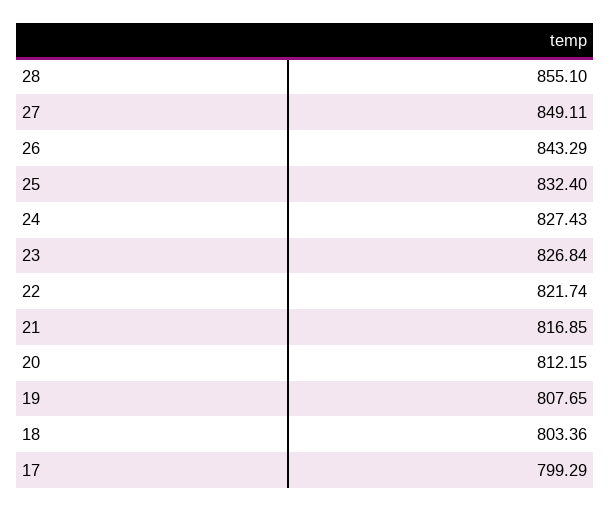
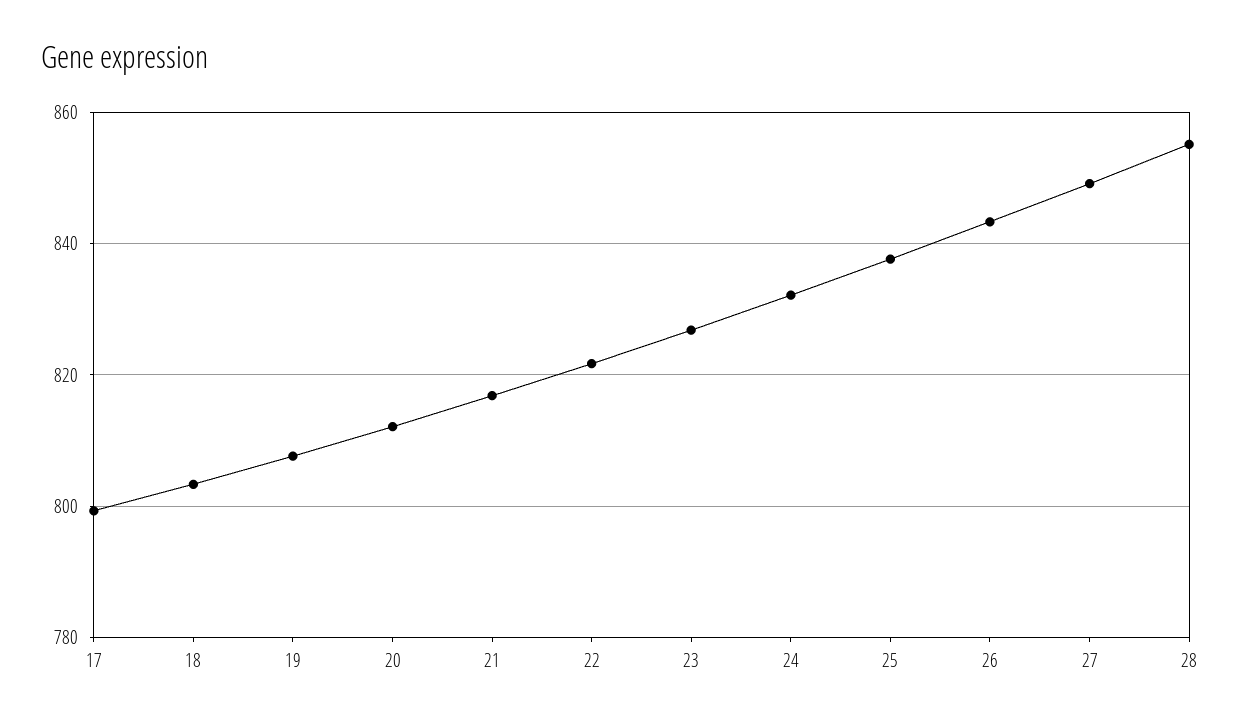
  {
    "28": 855.1,
    "27": 849.11,
    "26": 843.29,
-   "25": 832.4,
+   "25": 838,
-   "24": 827.43,
+   "24": 832,
    "23": 826.84,
    "22": 821.74,
    "21": 816.85,
    "20": 812.15,
    "19": 807.65,
    "18": 803.36,
    "17": 799.29
  }

